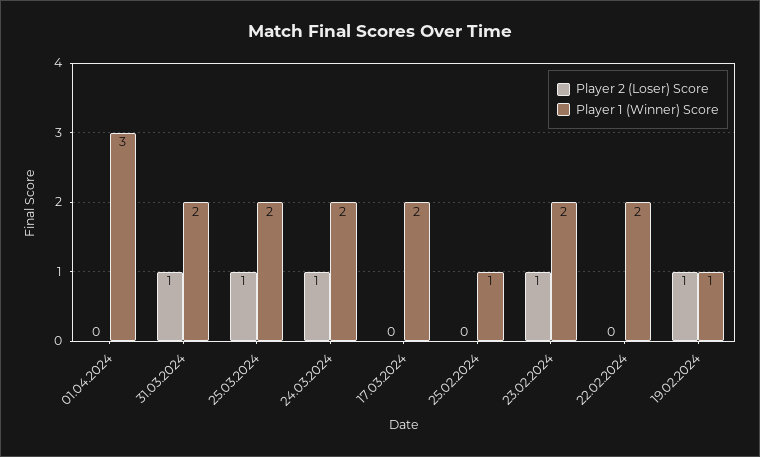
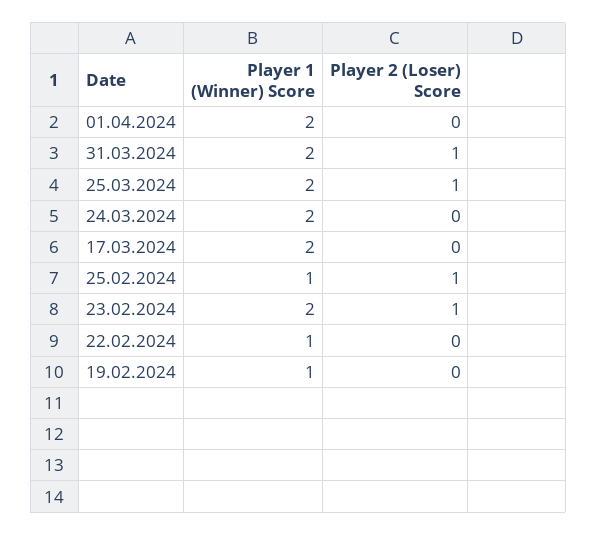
  {
    "Player 2 (Loser) Score": {
      "01.04.2024": 0,
      "31.03.2024": 1,
      "25.03.2024": 1,
-     "24.03.2024": 1,
+     "24.03.2024": 0,
      "17.03.2024": 0,
-     "25.02.2024": 0,
+     "25.02.2024": 1,
      "23.02.2024": 1,
      "22.02.2024": 0,
-     "19.02.2024": 1
+     "19.02.2024": 0
    },
    "Player 1 (Winner) Score": {
-     "01.04.2024": 3,
+     "01.04.2024": 2,
      "31.03.2024": 2,
      "25.03.2024": 2,
      "24.03.2024": 2,
      "17.03.2024": 2,
      "25.02.2024": 1,
      "23.02.2024": 2,
-     "22.02.2024": 2,
+     "22.02.2024": 1,
      "19.02.2024": 1
    }
  }

